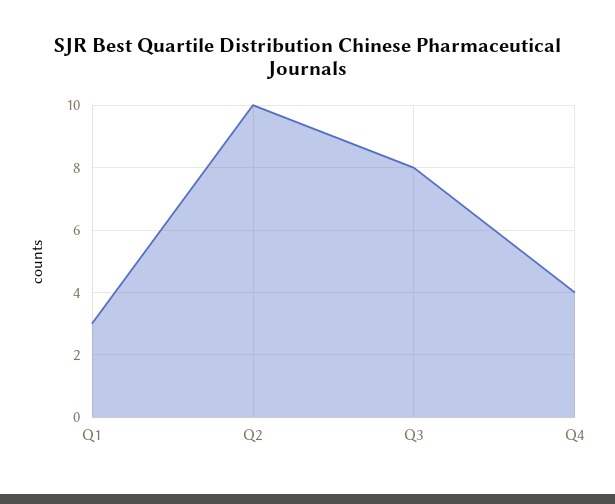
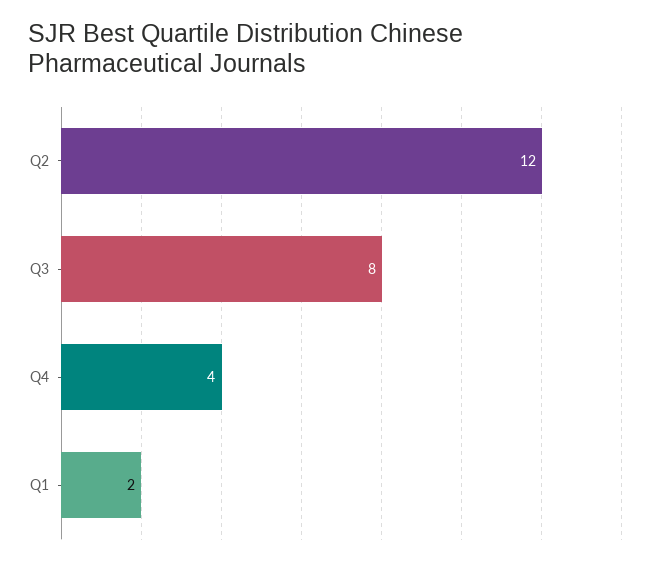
  {
-   "Q1": 3,
+   "Q1": 2,
-   "Q2": 10,
+   "Q2": 12,
    "Q3": 8,
    "Q4": 4
  }

